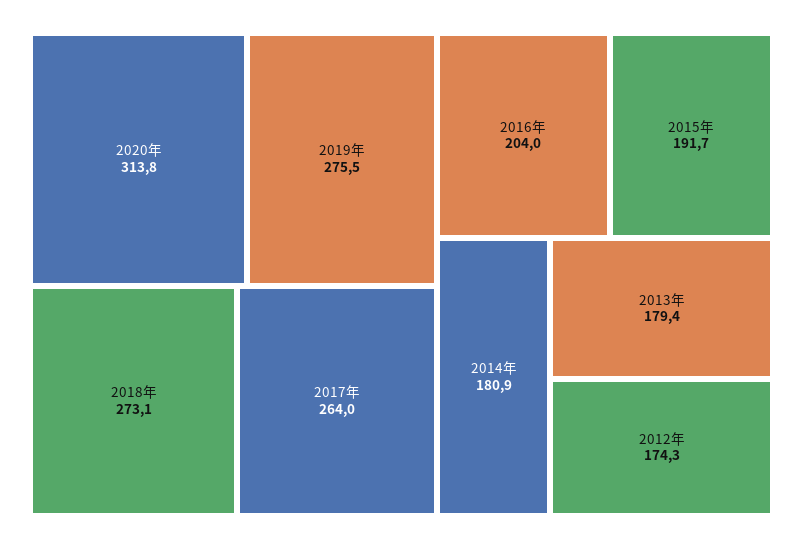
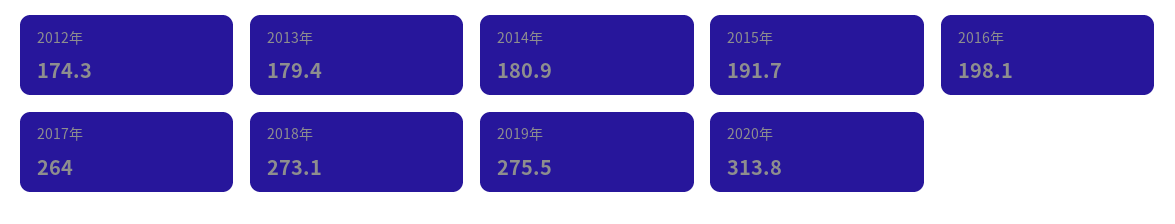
  {
    "2020年": 313.8,
    "2019年": 275.5,
    "2018年": 273.1,
    "2017年": 264,
-   "2016年": 204,
+   "2016年": 198.1,
    "2015年": 191.7,
    "2014年": 180.9,
    "2013年": 179.4,
    "2012年": 174.3
  }

